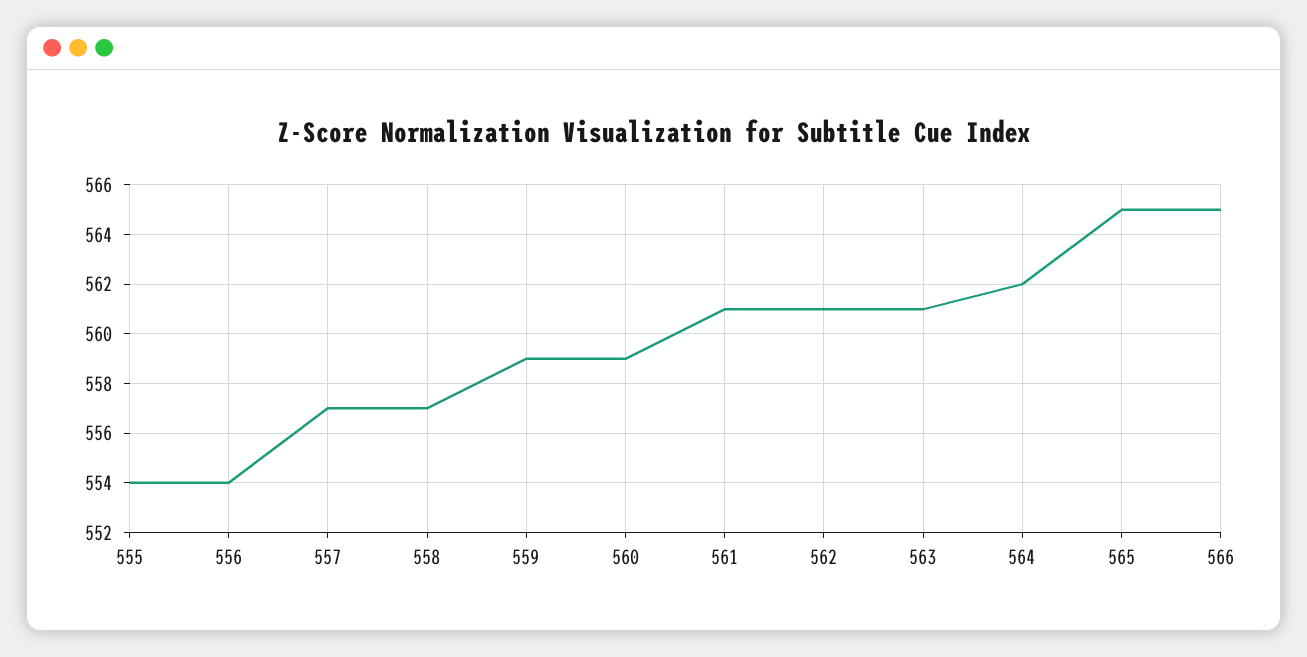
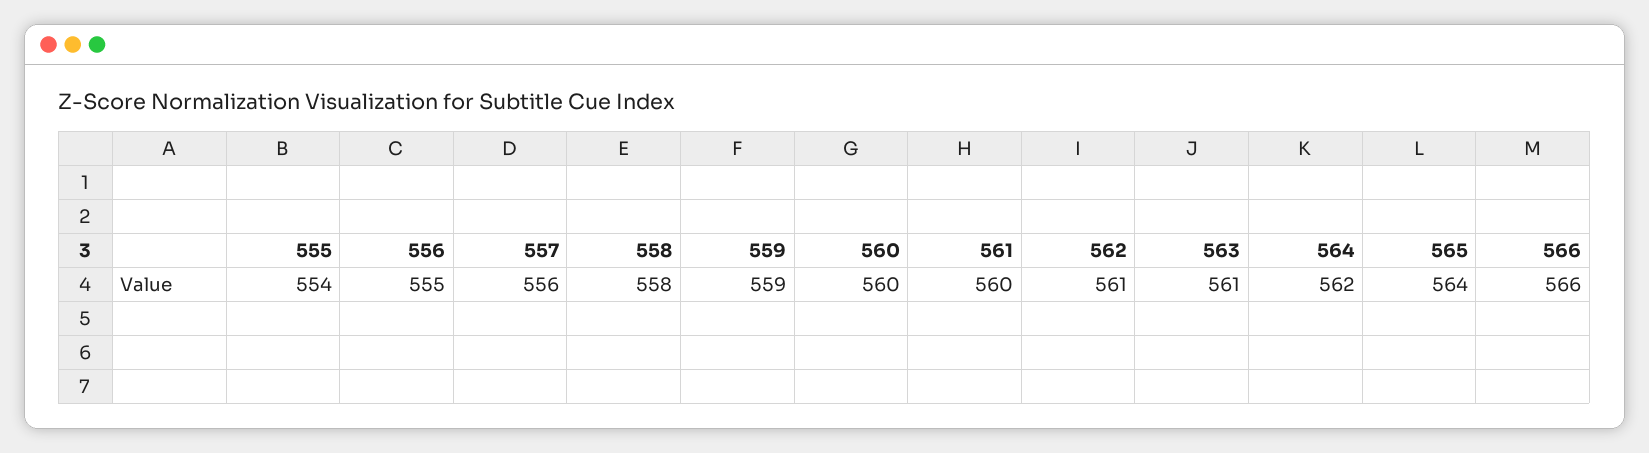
  {
    "555": 554,
-   "556": 554,
+   "556": 555,
-   "557": 557,
+   "557": 556,
-   "558": 557,
+   "558": 558,
    "559": 559,
-   "560": 559,
+   "560": 560,
-   "561": 561,
+   "561": 560,
    "562": 561,
    "563": 561,
    "564": 562,
-   "565": 565,
+   "565": 564,
-   "566": 565
+   "566": 566
  }

